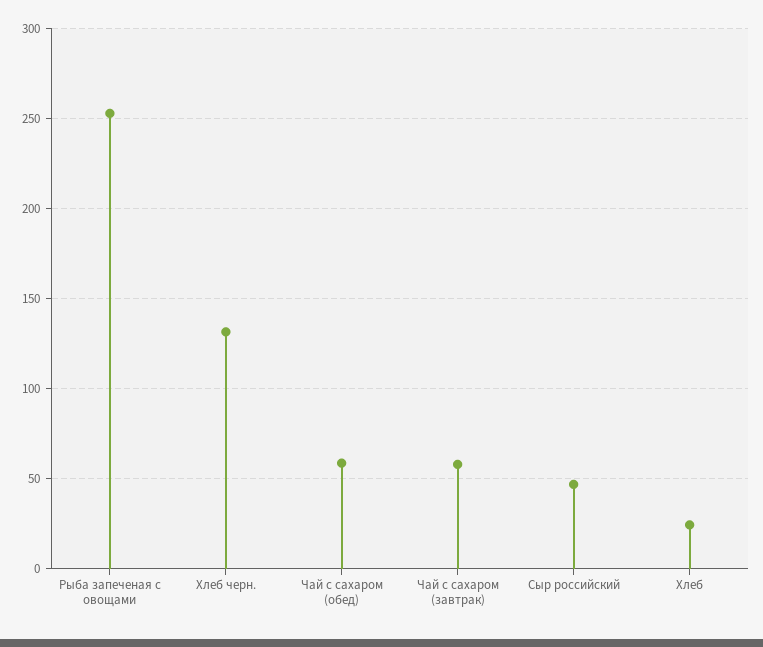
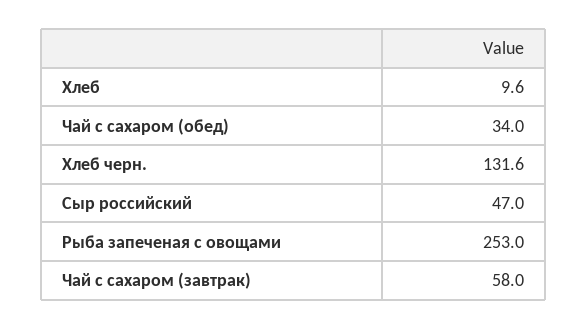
  {
    "Рыба запеченая с овощами": 253,
    "Хлеб черн.": 131.6,
-   "Чай с сахаром (обед)": 60,
+   "Чай с сахаром (обед)": 34,
    "Чай с сахаром (завтрак)": 58,
    "Сыр российский": 47,
-   "Хлеб": 25
+   "Хлеб": 9.6
  }

